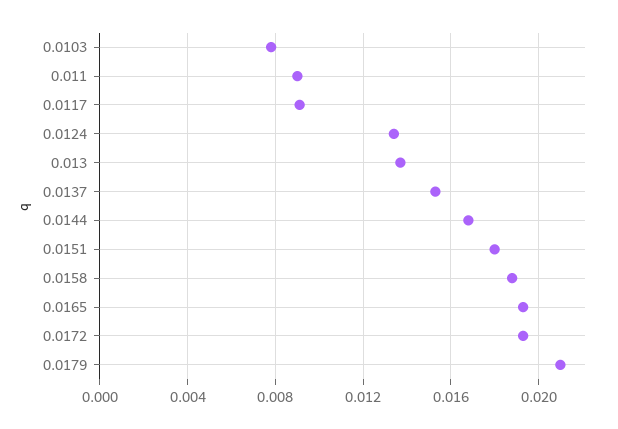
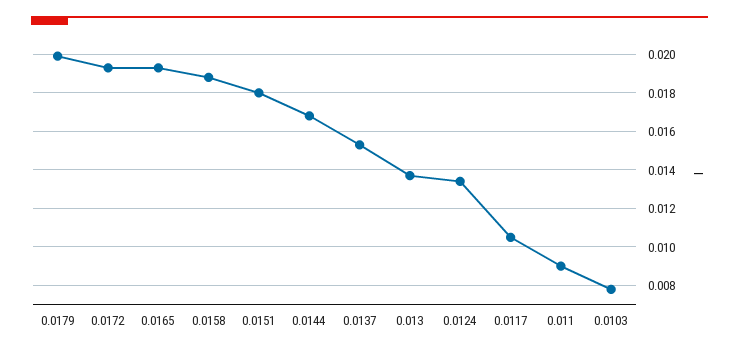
  {
    "0.0103": 0.008,
    "0.011": 0.009,
-   "0.0117": 0.009,
+   "0.0117": 0.0105,
    "0.0124": 0.0135,
    "0.013": 0.0135,
    "0.0137": 0.0155,
    "0.0144": 0.017,
    "0.0151": 0.018,
    "0.0158": 0.019,
    "0.0165": 0.0195,
    "0.0172": 0.0195,
-   "0.0179": 0.021
+   "0.0179": 0.02
  }

